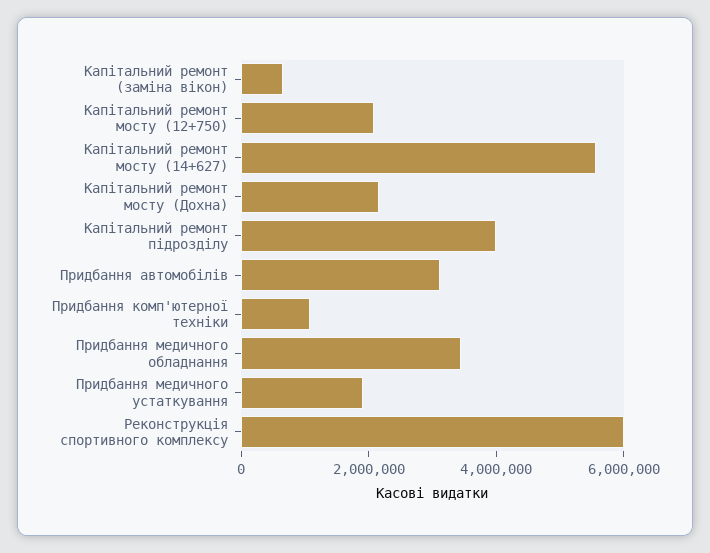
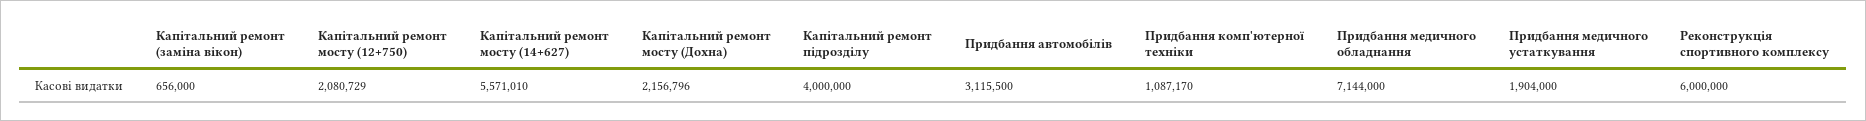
  {
    "Капітальний ремонт (заміна вікон)": 656000,
    "Капітальний ремонт мосту (12+750)": 2080729,
    "Капітальний ремонт мосту (14+627)": 5571010,
    "Капітальний ремонт мосту (Дохна)": 2156796,
    "Капітальний ремонт підрозділу": 4000000,
    "Придбання автомобілів": 3115500,
    "Придбання комп'ютерної техніки": 1087170,
-   "Придбання медичного обладнання": 3500000,
+   "Придбання медичного обладнання": 7144000,
    "Придбання медичного устаткування": 1904000,
    "Реконструкція спортивного комплексу": 6000000
  }

